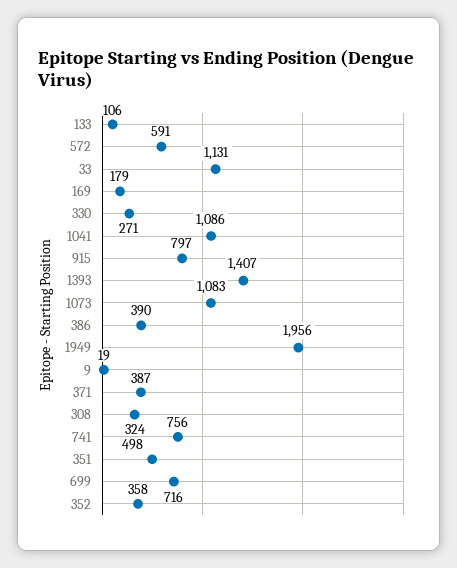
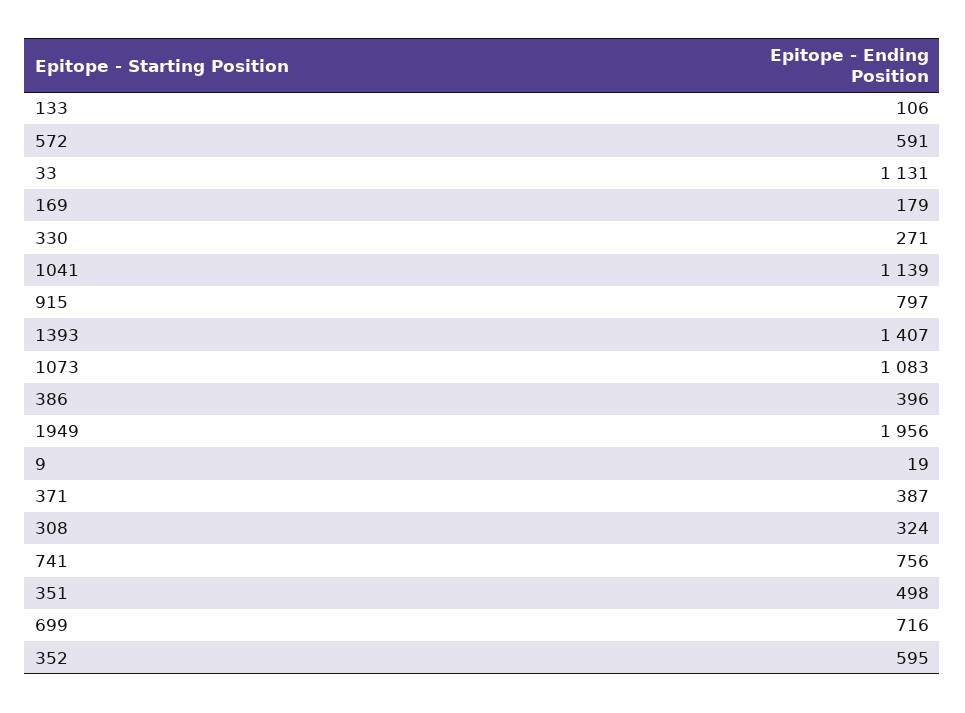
  {
    "133": 106,
    "572": 591,
    "33": 1131,
    "169": 179,
    "330": 271,
-   "1041": 1086,
+   "1041": 1139,
    "915": 797,
    "1393": 1407,
    "1073": 1083,
-   "386": 390,
+   "386": 396,
    "1949": 1956,
    "9": 19,
    "371": 387,
    "308": 324,
    "741": 756,
    "351": 498,
    "699": 716,
-   "352": 358
+   "352": 595
  }

